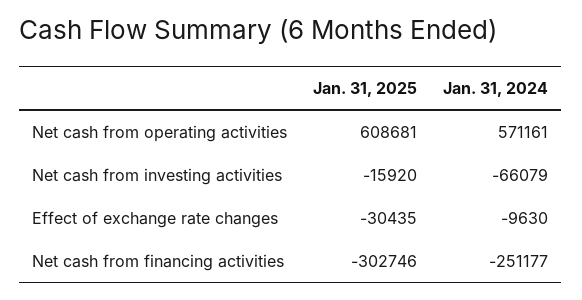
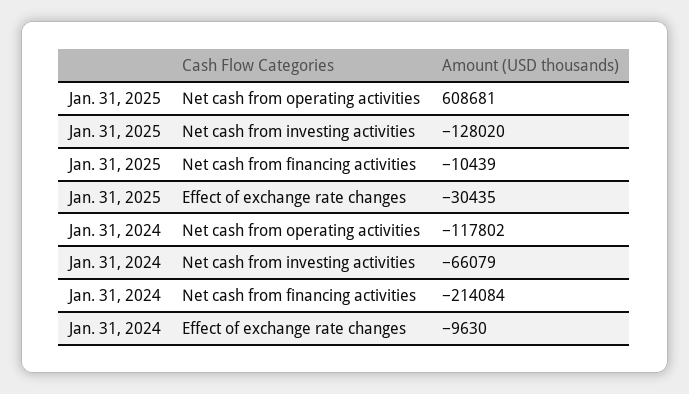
  {
    "Jan. 31, 2025": {
      "Net cash from operating activities": 608681,
-     "Net cash from investing activities": -15920,
+     "Net cash from investing activities": -128020,
      "Effect of exchange rate changes": -30435,
-     "Net cash from financing activities": -302746
+     "Net cash from financing activities": -10439
    },
    "Jan. 31, 2024": {
-     "Net cash from operating activities": 571161,
+     "Net cash from operating activities": -117802,
      "Net cash from investing activities": -66079,
      "Effect of exchange rate changes": -9630,
-     "Net cash from financing activities": -251177
+     "Net cash from financing activities": -214084
    }
  }

